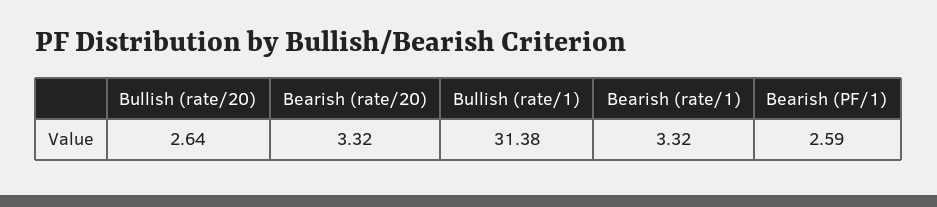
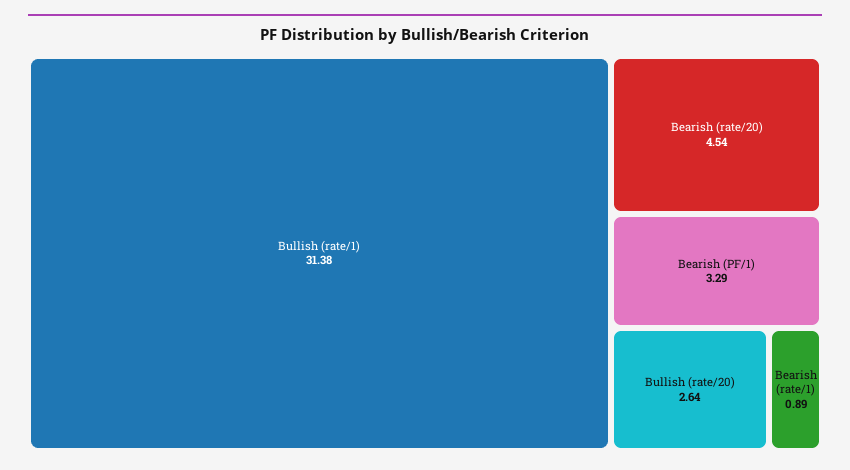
  {
    "Bullish (rate/20)": 2.64,
-   "Bearish (rate/20)": 3.32,
+   "Bearish (rate/20)": 4.54,
    "Bullish (rate/1)": 31.38,
-   "Bearish (rate/1)": 3.32,
+   "Bearish (rate/1)": 0.89,
-   "Bearish (PF/1)": 2.59
+   "Bearish (PF/1)": 3.29
  }

